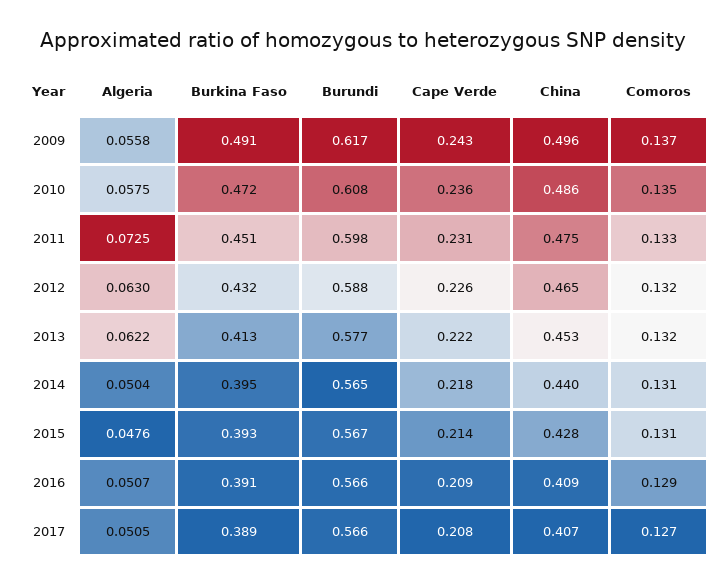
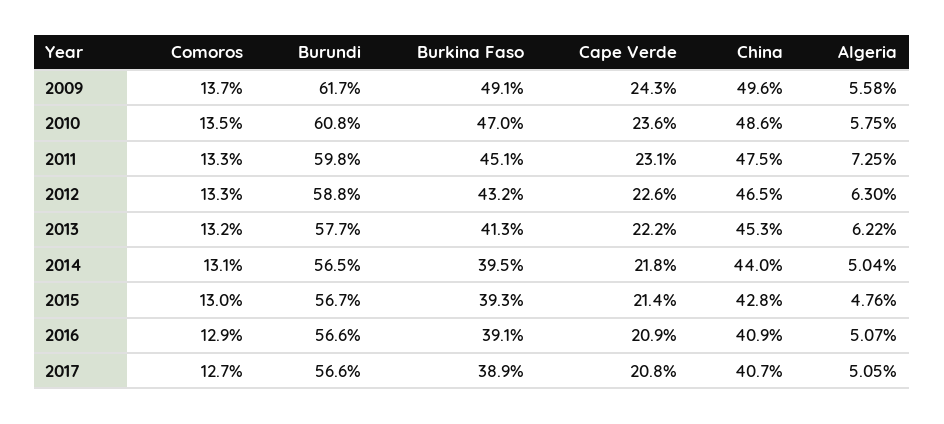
  {
    "Algeria": {
      "2009": 0.0558,
      "2010": 0.0575,
      "2011": 0.0725,
      "2012": 0.063,
      "2013": 0.0622,
      "2014": 0.0504,
      "2015": 0.0476,
      "2016": 0.0507,
      "2017": 0.0505
    },
    "Burkina Faso": {
      "2009": 0.491,
-     "2010": 0.472,
+     "2010": 0.47,
      "2011": 0.451,
      "2012": 0.432,
      "2013": 0.413,
      "2014": 0.395,
      "2015": 0.393,
      "2016": 0.391,
      "2017": 0.389
    },
    "Burundi": {
      "2009": 0.617,
      "2010": 0.608,
      "2011": 0.598,
      "2012": 0.588,
      "2013": 0.577,
      "2014": 0.565,
      "2015": 0.567,
      "2016": 0.566,
      "2017": 0.566
    },
    "Cape Verde": {
      "2009": 0.243,
      "2010": 0.236,
      "2011": 0.231,
      "2012": 0.226,
      "2013": 0.222,
      "2014": 0.218,
      "2015": 0.214,
      "2016": 0.209,
      "2017": 0.208
    },
    "China": {
      "2009": 0.496,
      "2010": 0.486,
      "2011": 0.475,
      "2012": 0.465,
      "2013": 0.453,
      "2014": 0.44,
      "2015": 0.428,
      "2016": 0.409,
      "2017": 0.407
    },
    "Comoros": {
      "2009": 0.137,
      "2010": 0.135,
      "2011": 0.133,
-     "2012": 0.132,
+     "2012": 0.133,
      "2013": 0.132,
      "2014": 0.131,
-     "2015": 0.131,
+     "2015": 0.13,
      "2016": 0.129,
      "2017": 0.127
    }
  }

